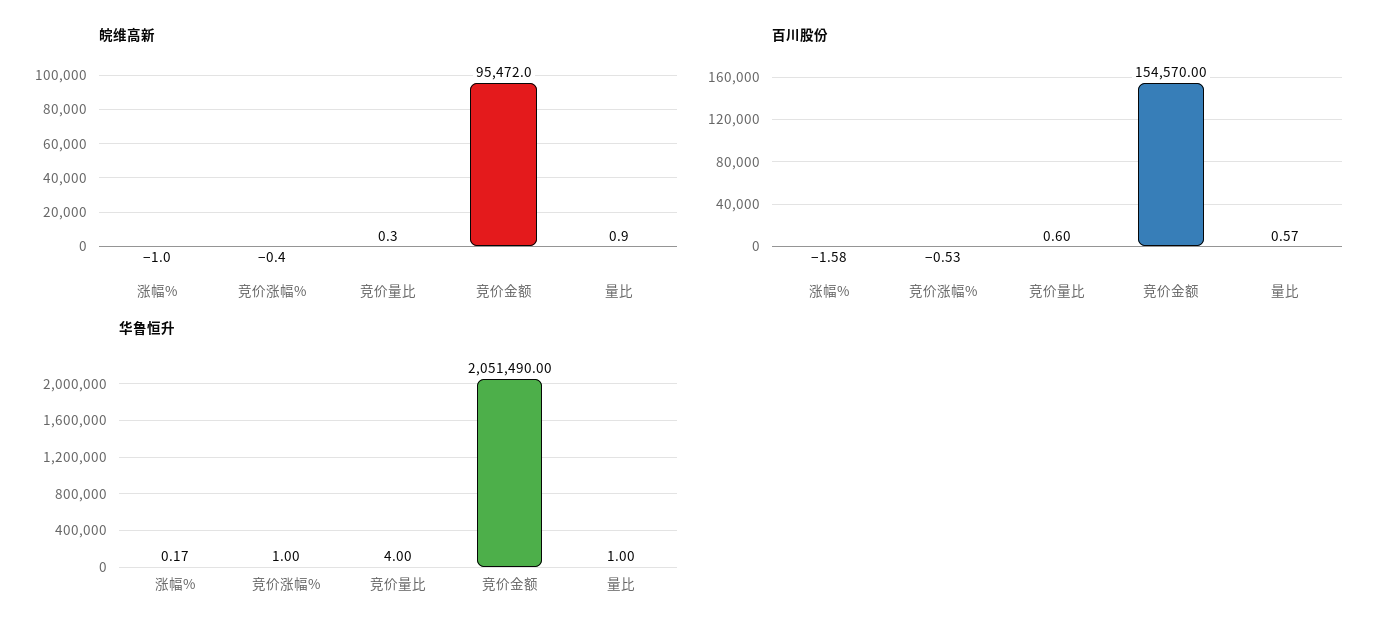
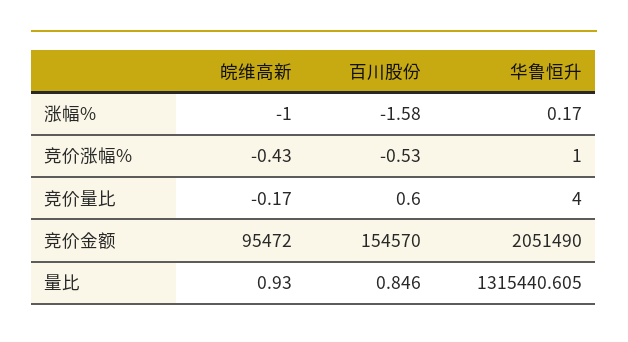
  {
    "皖维高新": {
      "涨幅%": -1,
      "竞价涨幅%": -0.43,
-     "竞价量比": 0.3,
+     "竞价量比": -0.17,
      "竞价金额": 95472,
      "量比": 0.93
    },
    "百川股份": {
      "涨幅%": -1.58,
      "竞价涨幅%": -0.53,
      "竞价量比": 0.6,
      "竞价金额": 154570,
-     "量比": 0.57
+     "量比": 0.846
    },
    "华鲁恒升": {
      "涨幅%": 0.17,
      "竞价涨幅%": 1,
      "竞价量比": 4,
      "竞价金额": 2051490,
-     "量比": 1
+     "量比": 1315440.605
    }
  }

